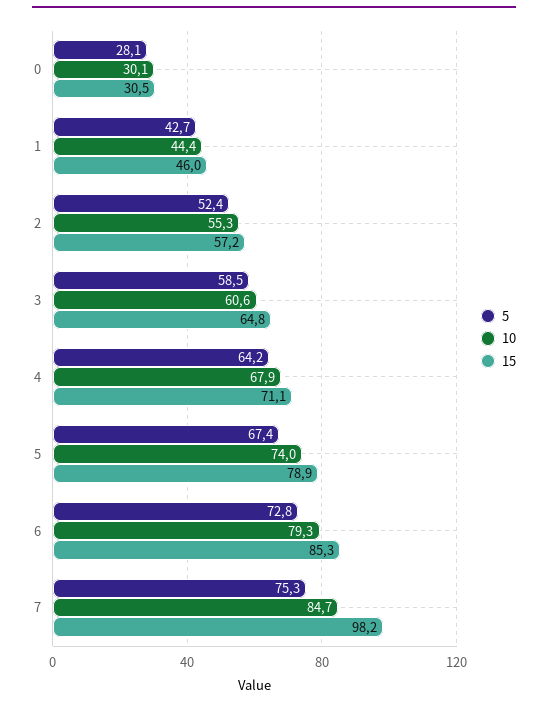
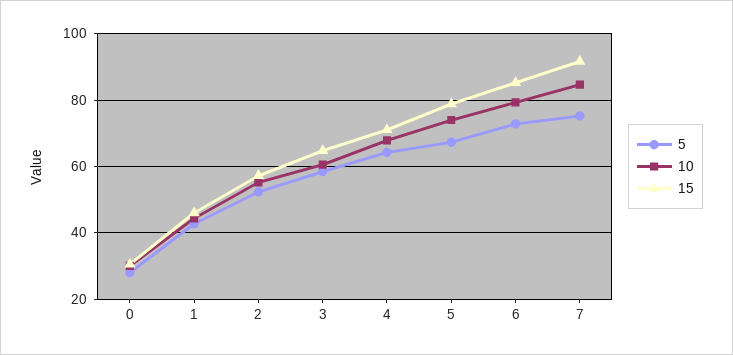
  {
    "5": {
      "0": 28.1,
      "1": 42.7,
      "2": 52.4,
      "3": 58.5,
      "4": 64.2,
      "5": 67.4,
      "6": 72.8,
      "7": 75.3
    },
    "10": {
      "0": 30.1,
      "1": 44.4,
      "2": 55.3,
      "3": 60.6,
      "4": 67.9,
      "5": 74,
      "6": 79.3,
      "7": 84.7
    },
    "15": {
      "0": 30.5,
      "1": 46,
      "2": 57.2,
      "3": 64.8,
      "4": 71.1,
      "5": 78.9,
      "6": 85.3,
-     "7": 98.2
+     "7": 92
    }
  }

